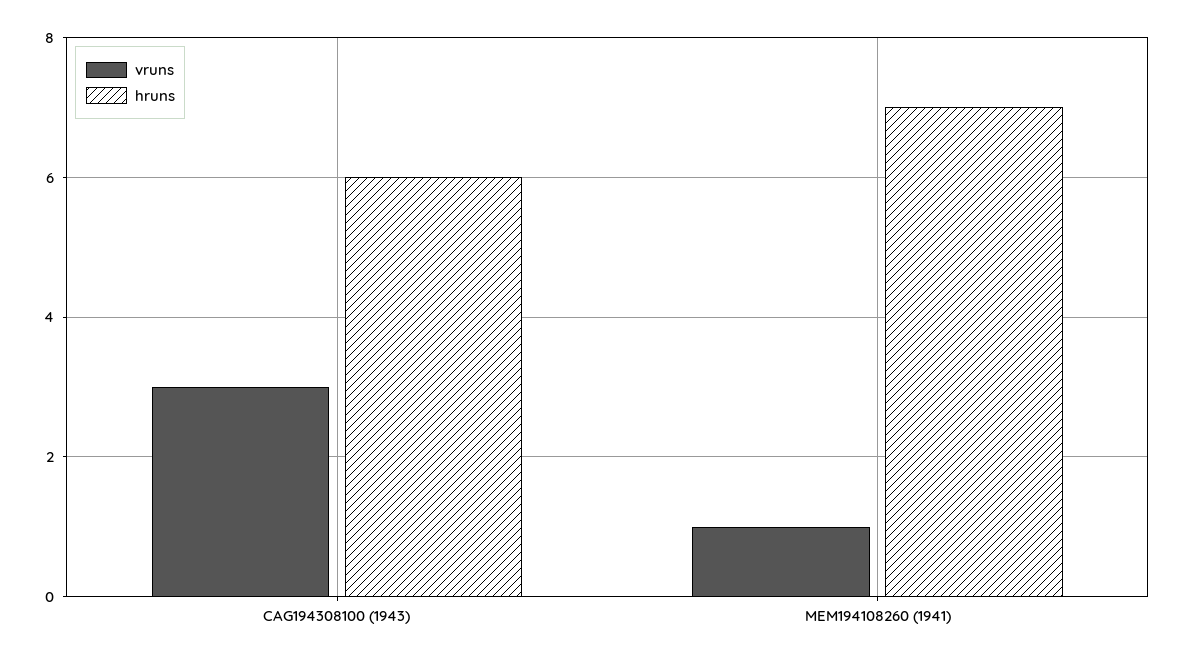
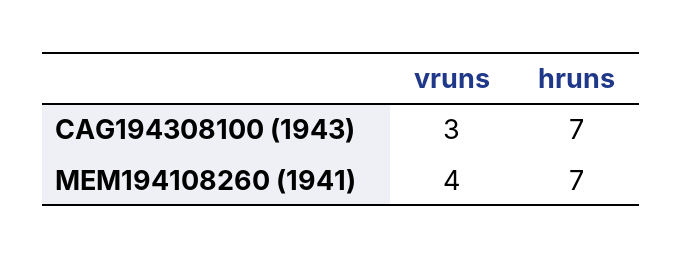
  {
    "vruns": {
      "CAG194308100 (1943)": 3,
-     "MEM194108260 (1941)": 1
+     "MEM194108260 (1941)": 4
    },
    "hruns": {
-     "CAG194308100 (1943)": 6,
+     "CAG194308100 (1943)": 7,
      "MEM194108260 (1941)": 7
    }
  }

